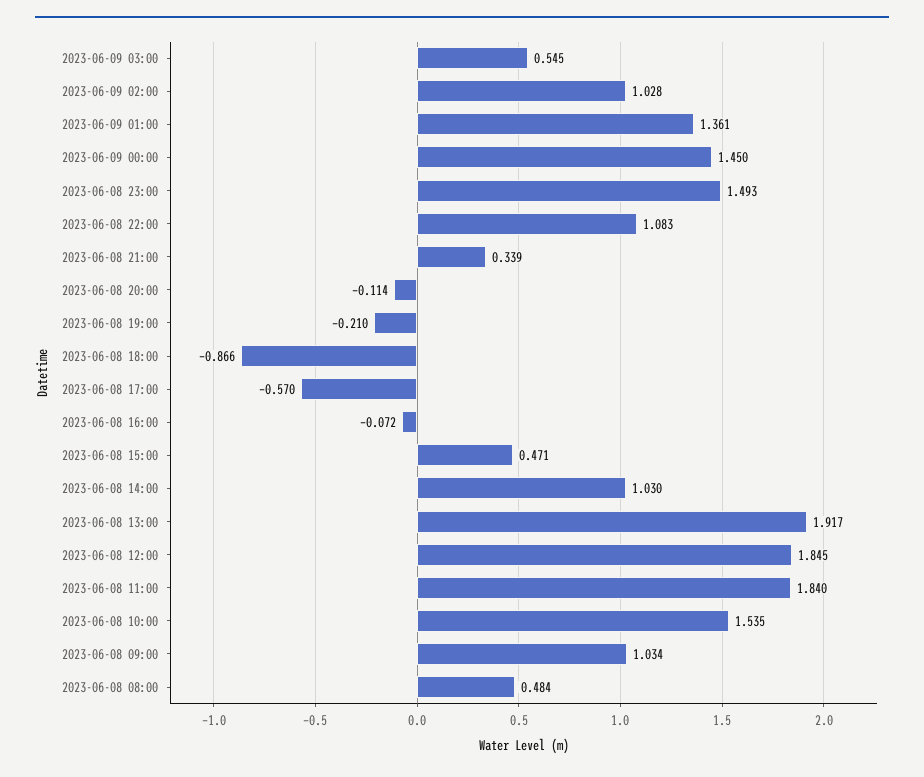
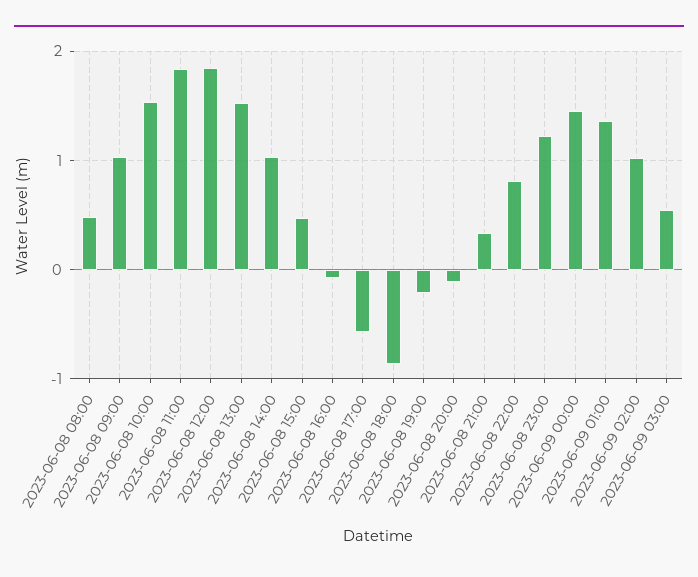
  {
    "2023-06-09 03:00": 0.545,
    "2023-06-09 02:00": 1.028,
    "2023-06-09 01:00": 1.361,
    "2023-06-09 00:00": 1.45,
-   "2023-06-08 23:00": 1.493,
+   "2023-06-08 23:00": 1.2,
-   "2023-06-08 22:00": 1.083,
+   "2023-06-08 22:00": 0.8,
    "2023-06-08 21:00": 0.339,
    "2023-06-08 20:00": -0.114,
    "2023-06-08 19:00": -0.21,
    "2023-06-08 18:00": -0.866,
    "2023-06-08 17:00": -0.57,
    "2023-06-08 16:00": -0.072,
    "2023-06-08 15:00": 0.471,
    "2023-06-08 14:00": 1.03,
-   "2023-06-08 13:00": 1.917,
+   "2023-06-08 13:00": 1.5,
    "2023-06-08 12:00": 1.845,
    "2023-06-08 11:00": 1.84,
    "2023-06-08 10:00": 1.535,
    "2023-06-08 09:00": 1.034,
    "2023-06-08 08:00": 0.484
  }

